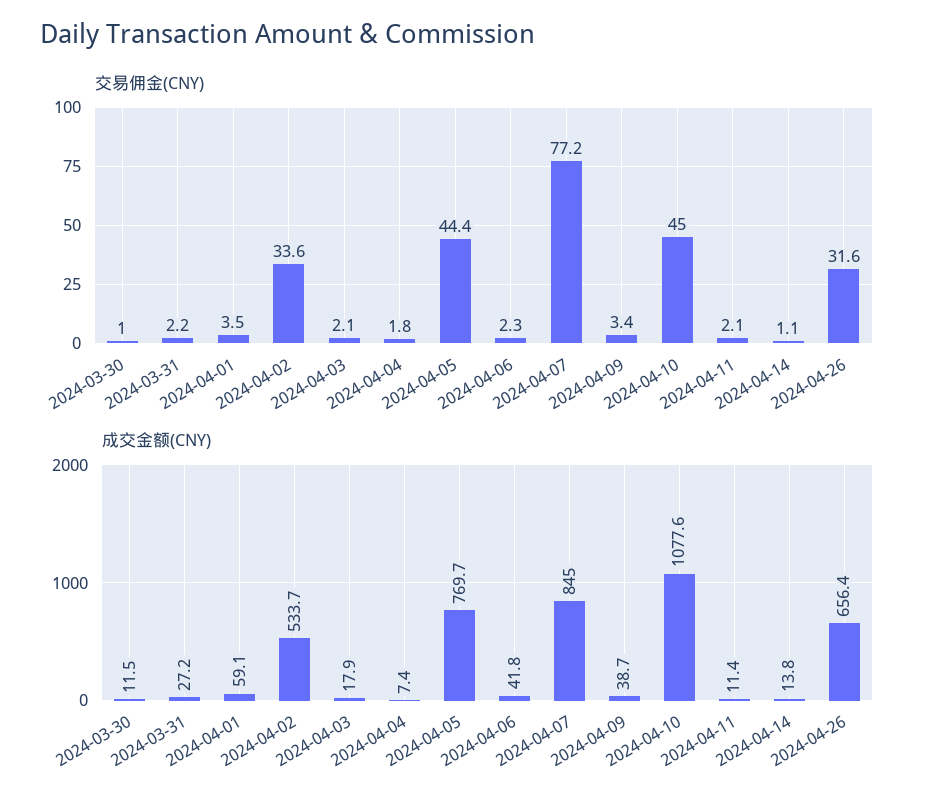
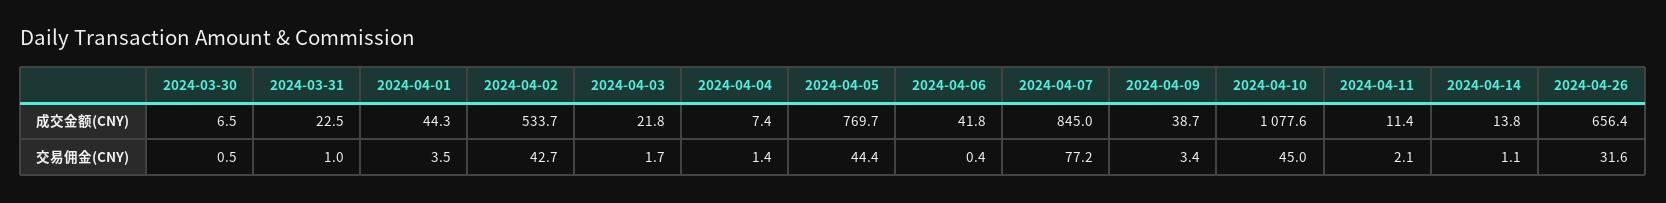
  {
    "交易佣金(CNY)": {
-     "2024-03-30": 1,
+     "2024-03-30": 0.5,
-     "2024-03-31": 2.2,
+     "2024-03-31": 1,
      "2024-04-01": 3.5,
-     "2024-04-02": 33.6,
+     "2024-04-02": 42.7,
-     "2024-04-03": 2.1,
+     "2024-04-03": 1.7,
-     "2024-04-04": 1.8,
+     "2024-04-04": 1.4,
      "2024-04-05": 44.4,
-     "2024-04-06": 2.3,
+     "2024-04-06": 0.4,
      "2024-04-07": 77.2,
      "2024-04-09": 3.4,
      "2024-04-10": 45,
      "2024-04-11": 2.1,
      "2024-04-14": 1.1,
      "2024-04-26": 31.6
    },
    "成交金额(CNY)": {
-     "2024-03-30": 11.5,
+     "2024-03-30": 6.5,
-     "2024-03-31": 27.2,
+     "2024-03-31": 22.5,
-     "2024-04-01": 59.1,
+     "2024-04-01": 44.3,
      "2024-04-02": 533.7,
-     "2024-04-03": 17.9,
+     "2024-04-03": 21.8,
      "2024-04-04": 7.4,
      "2024-04-05": 769.7,
      "2024-04-06": 41.8,
      "2024-04-07": 845,
      "2024-04-09": 38.7,
      "2024-04-10": 1077.6,
      "2024-04-11": 11.4,
      "2024-04-14": 13.8,
      "2024-04-26": 656.4
    }
  }

